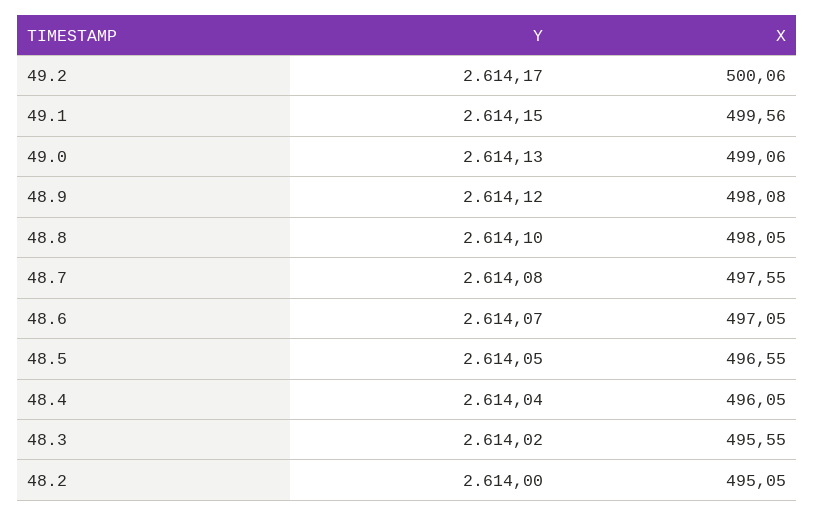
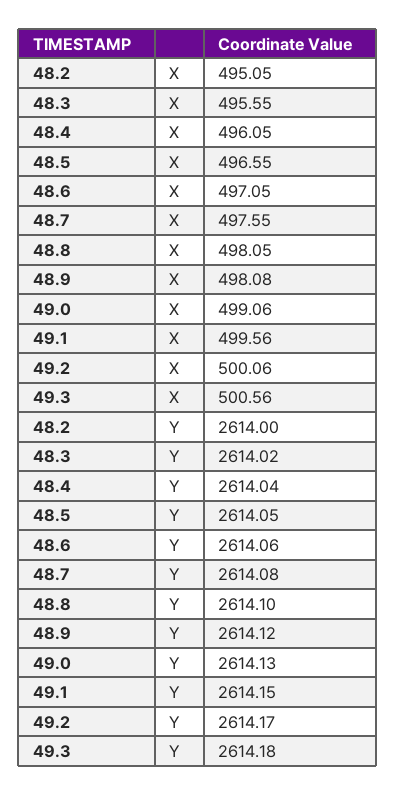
  {
    "Y": {
      "49.2": 2614.17,
      "49.1": 2614.15,
      "49.0": 2614.13,
      "48.9": 2614.12,
      "48.8": 2614.1,
      "48.7": 2614.08,
-     "48.6": 2614.07,
+     "48.6": 2614.06,
      "48.5": 2614.05,
      "48.4": 2614.04,
      "48.3": 2614.02,
-     "48.2": 2614
+     "48.2": 2614,
+     "49.3": 2614.18
    },
    "X": {
      "49.2": 500.06,
      "49.1": 499.56,
      "49.0": 499.06,
      "48.9": 498.08,
      "48.8": 498.05,
      "48.7": 497.55,
      "48.6": 497.05,
      "48.5": 496.55,
      "48.4": 496.05,
      "48.3": 495.55,
-     "48.2": 495.05
+     "48.2": 495.05,
+     "49.3": 500.56
    }
  }

